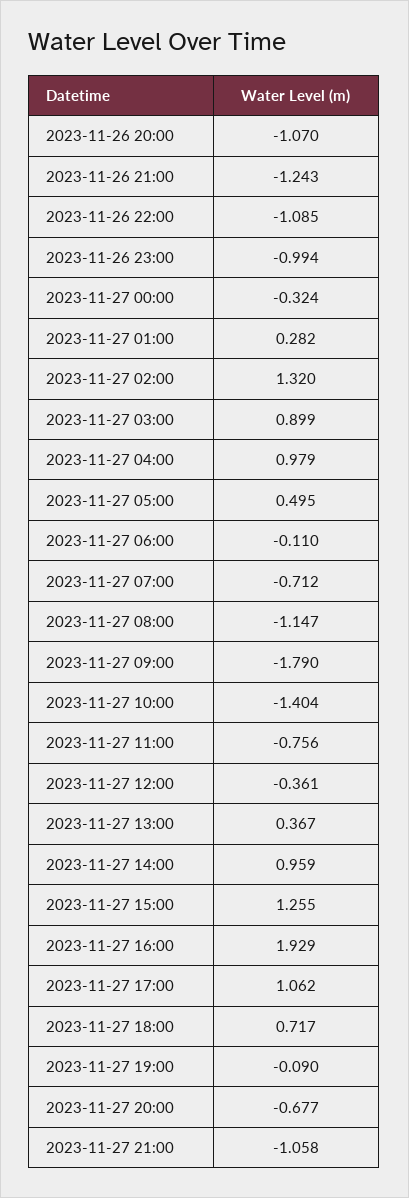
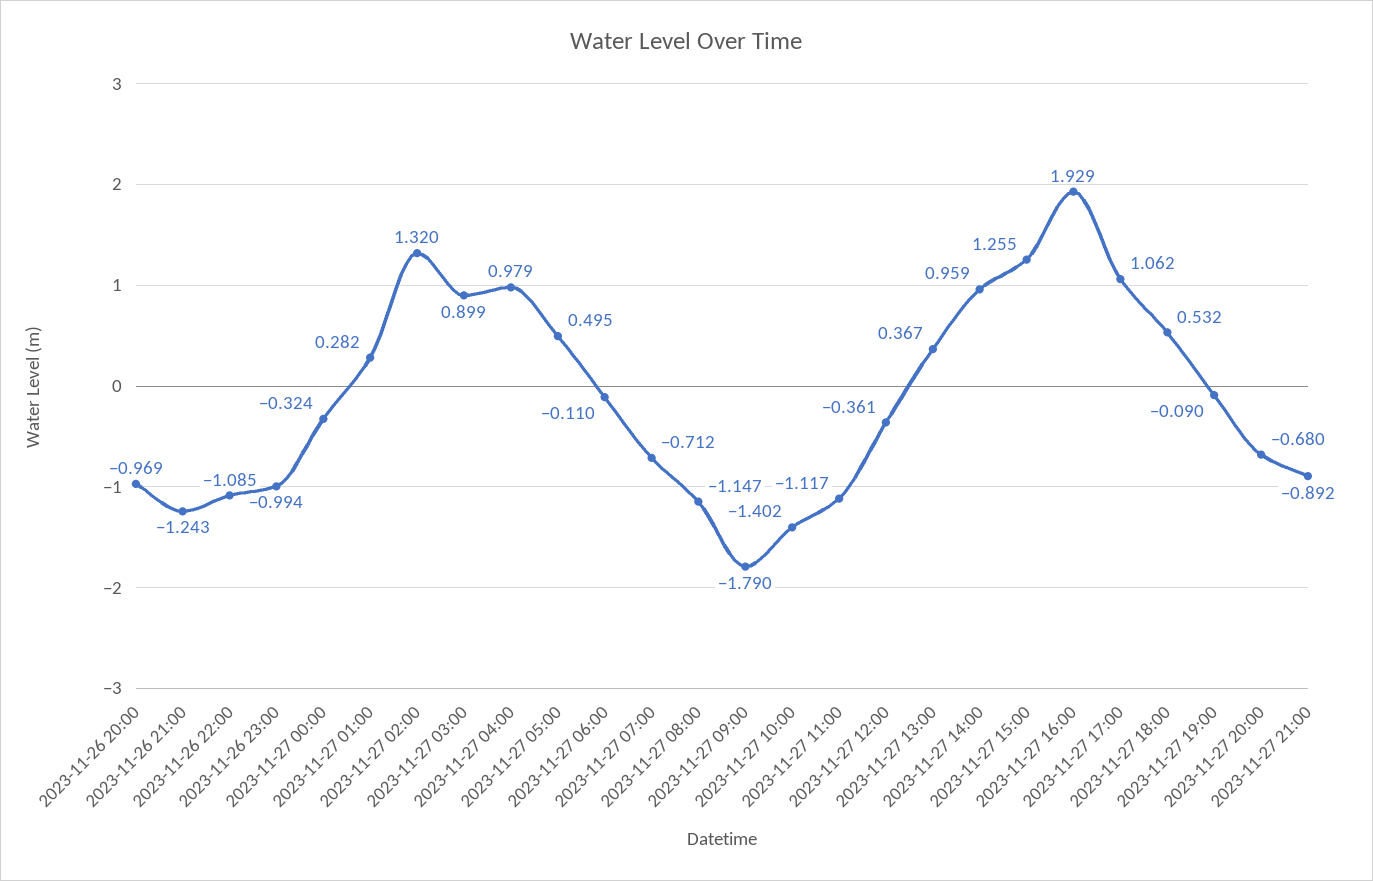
  {
-   "2023-11-26 20:00": -1.07,
+   "2023-11-26 20:00": -0.969,
    "2023-11-26 21:00": -1.243,
    "2023-11-26 22:00": -1.085,
    "2023-11-26 23:00": -0.994,
    "2023-11-27 00:00": -0.324,
    "2023-11-27 01:00": 0.282,
    "2023-11-27 02:00": 1.32,
    "2023-11-27 03:00": 0.899,
    "2023-11-27 04:00": 0.979,
    "2023-11-27 05:00": 0.495,
    "2023-11-27 06:00": -0.11,
    "2023-11-27 07:00": -0.712,
    "2023-11-27 08:00": -1.147,
    "2023-11-27 09:00": -1.79,
-   "2023-11-27 10:00": -1.404,
+   "2023-11-27 10:00": -1.402,
-   "2023-11-27 11:00": -0.756,
+   "2023-11-27 11:00": -1.117,
    "2023-11-27 12:00": -0.361,
    "2023-11-27 13:00": 0.367,
    "2023-11-27 14:00": 0.959,
    "2023-11-27 15:00": 1.255,
    "2023-11-27 16:00": 1.929,
    "2023-11-27 17:00": 1.062,
-   "2023-11-27 18:00": 0.717,
+   "2023-11-27 18:00": 0.532,
    "2023-11-27 19:00": -0.09,
-   "2023-11-27 20:00": -0.677,
+   "2023-11-27 20:00": -0.68,
-   "2023-11-27 21:00": -1.058
+   "2023-11-27 21:00": -0.892
  }

